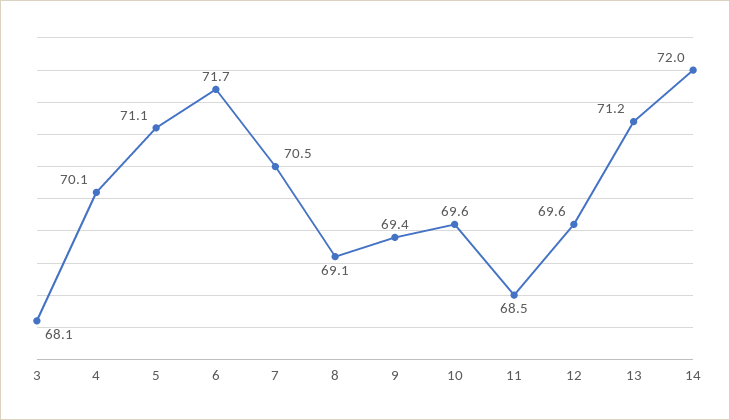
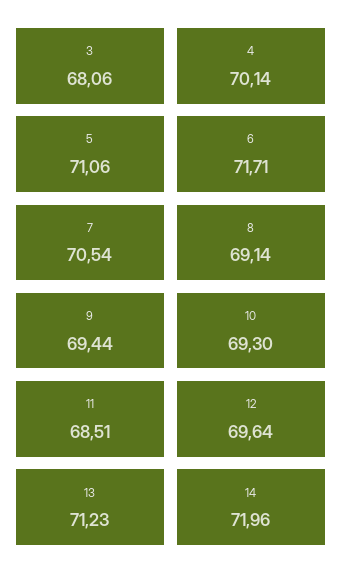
  {
    "3": 68.06,
    "4": 70.14,
    "5": 71.06,
    "6": 71.71,
    "7": 70.54,
    "8": 69.14,
    "9": 69.44,
-   "10": 69.6,
+   "10": 69.3,
    "11": 68.51,
    "12": 69.64,
    "13": 71.23,
    "14": 71.96
  }

